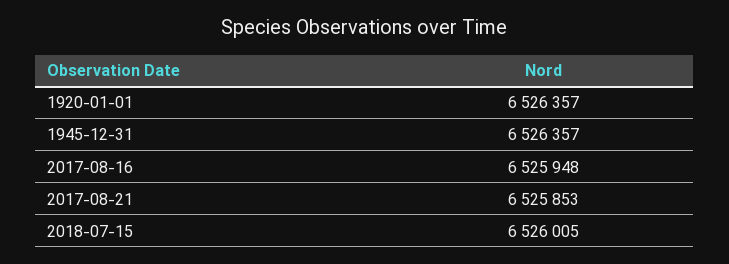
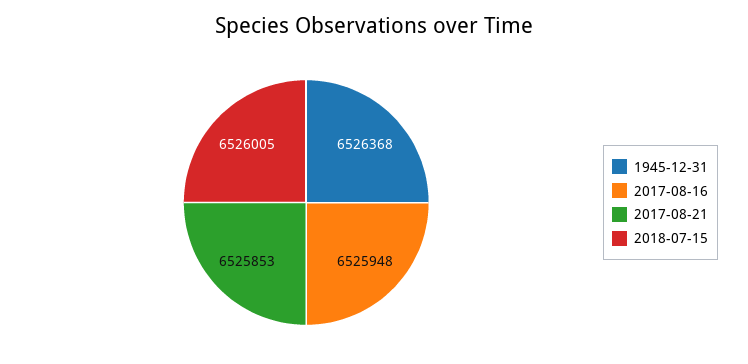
  {
-   "1920-01-01": 6526357,
-   "1945-12-31": 6526357,
+   "1945-12-31": 6526368,
    "2017-08-16": 6525948,
    "2017-08-21": 6525853,
    "2018-07-15": 6526005
  }

